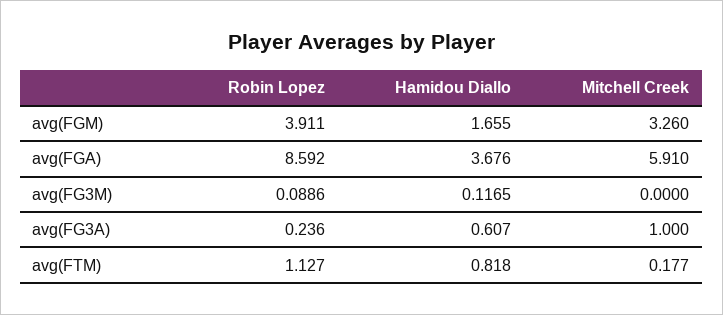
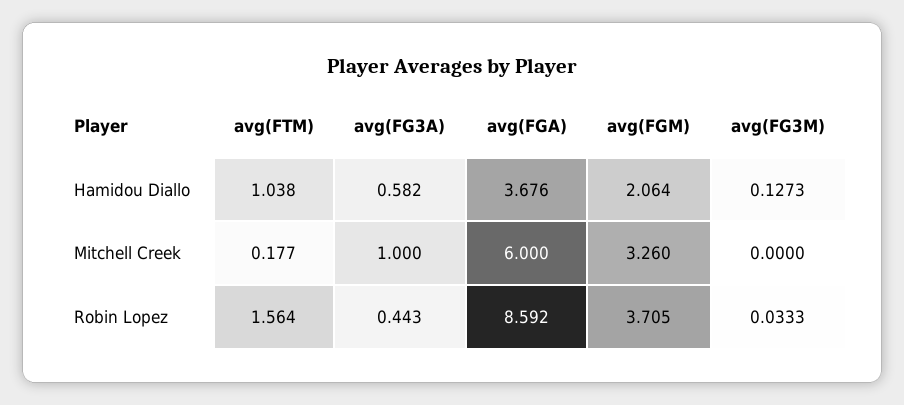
  {
    "Robin Lopez": {
-     "avg(FGM)": 3.911,
+     "avg(FGM)": 3.705,
      "avg(FGA)": 8.592,
-     "avg(FG3M)": 0.0886,
+     "avg(FG3M)": 0.0333,
-     "avg(FG3A)": 0.236,
+     "avg(FG3A)": 0.443,
-     "avg(FTM)": 1.127
+     "avg(FTM)": 1.564
    },
    "Hamidou Diallo": {
-     "avg(FGM)": 1.655,
+     "avg(FGM)": 2.064,
      "avg(FGA)": 3.676,
-     "avg(FG3M)": 0.1165,
+     "avg(FG3M)": 0.1273,
-     "avg(FG3A)": 0.607,
+     "avg(FG3A)": 0.582,
-     "avg(FTM)": 0.818
+     "avg(FTM)": 1.038
    },
    "Mitchell Creek": {
      "avg(FGM)": 3.26,
-     "avg(FGA)": 5.91,
+     "avg(FGA)": 6,
      "avg(FG3M)": 0,
      "avg(FG3A)": 1,
      "avg(FTM)": 0.177
    }
  }

